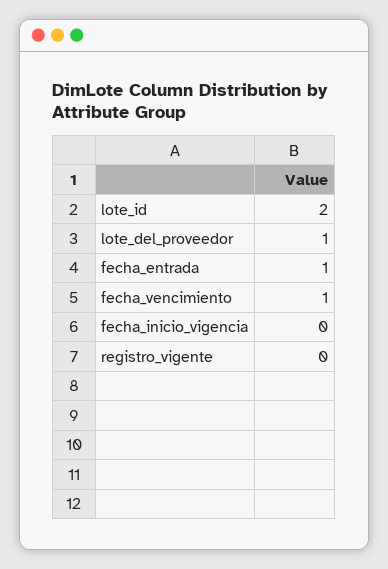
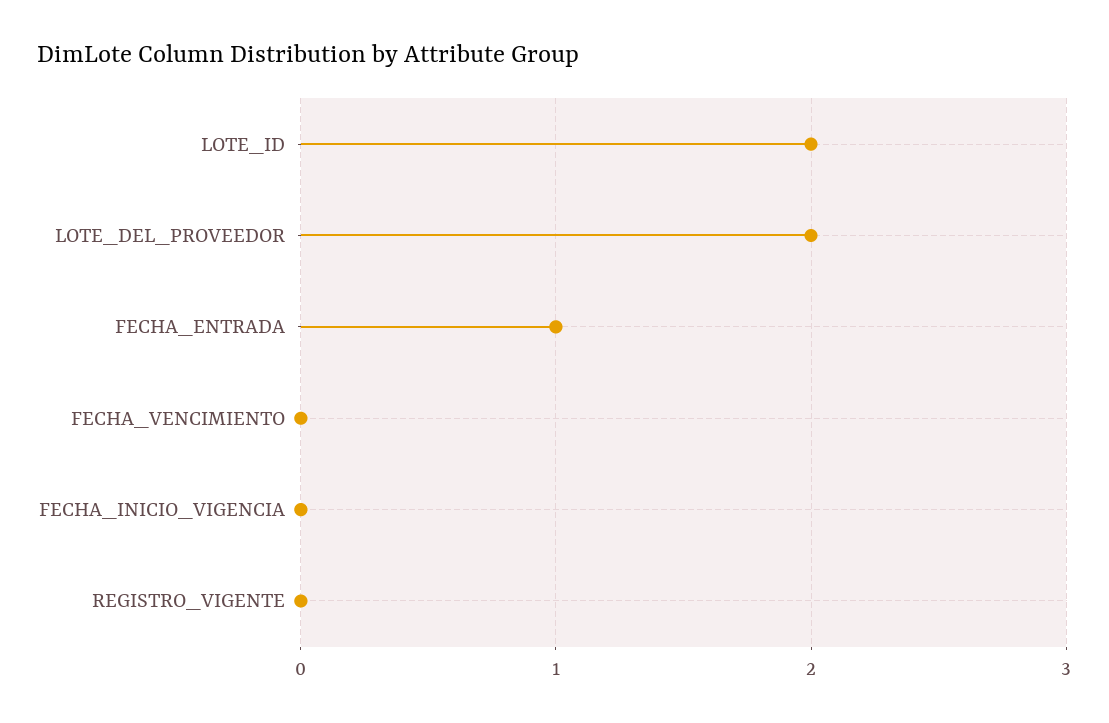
  {
    "lote_id": 2,
-   "lote_del_proveedor": 1,
+   "lote_del_proveedor": 2,
    "fecha_entrada": 1,
-   "fecha_vencimiento": 1,
+   "fecha_vencimiento": 0,
    "fecha_inicio_vigencia": 0,
    "registro_vigente": 0
  }

